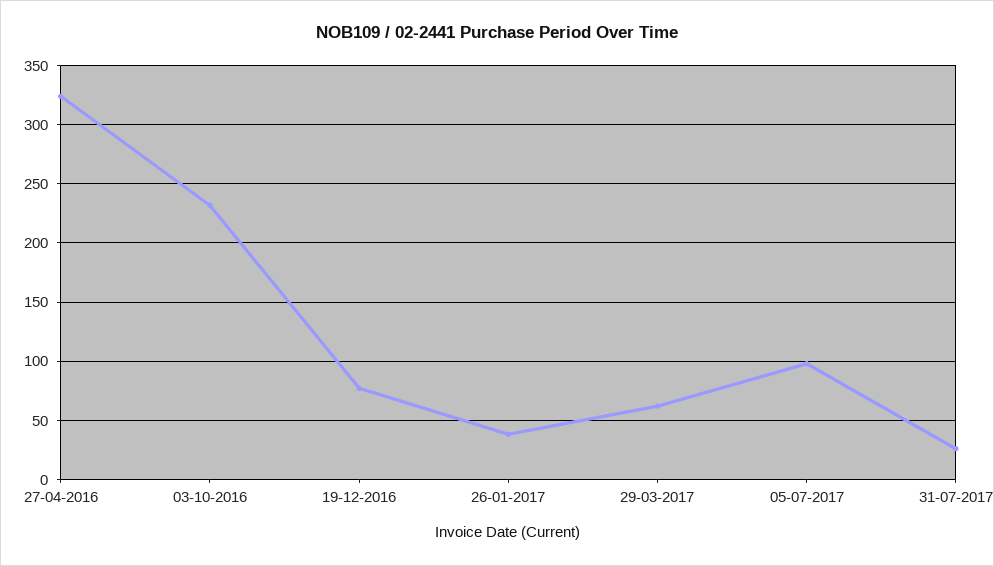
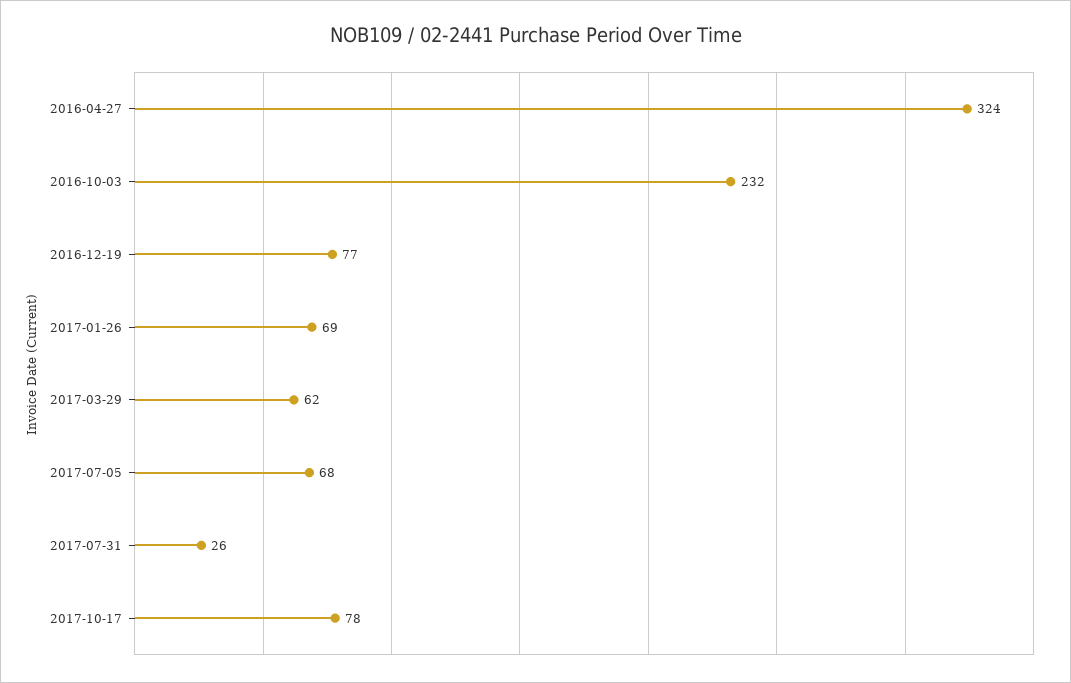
  {
    "27-04-2016": 324,
    "03-10-2016": 232,
    "19-12-2016": 77,
-   "26-01-2017": 40,
+   "26-01-2017": 69,
    "29-03-2017": 62,
-   "05-07-2017": 100,
+   "05-07-2017": 68,
-   "31-07-2017": 26
+   "31-07-2017": 26,
+   "2017-10-17": 78
  }

